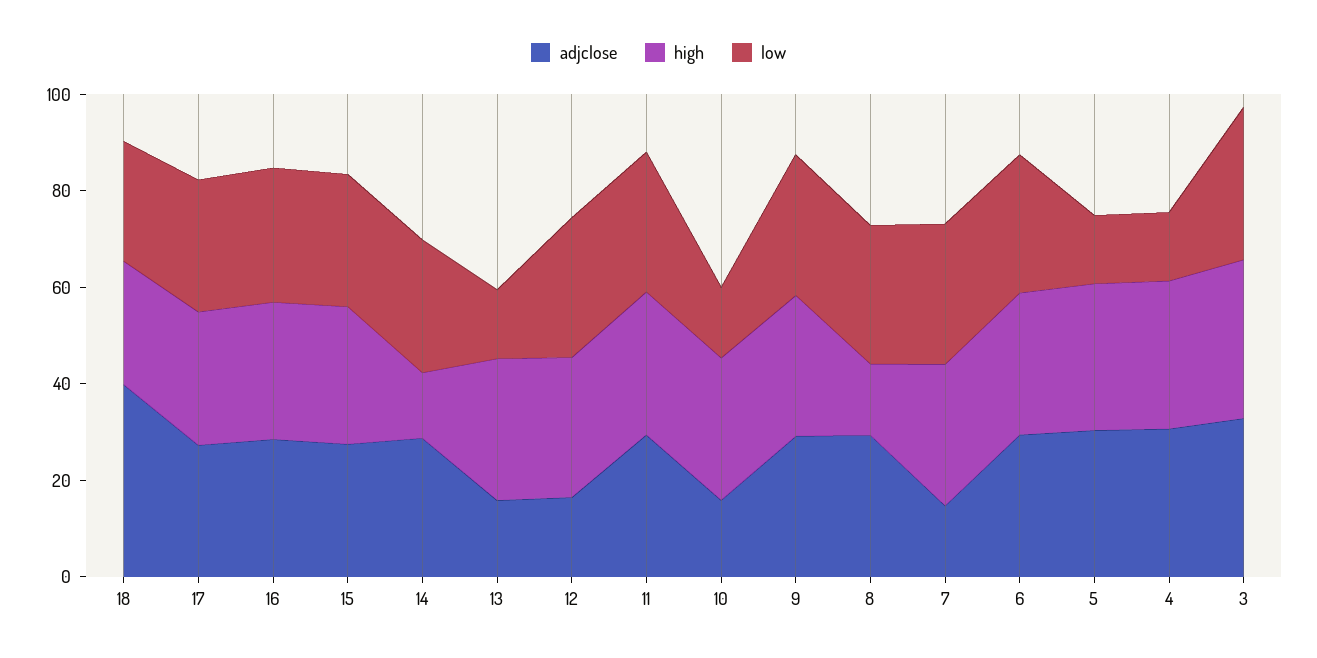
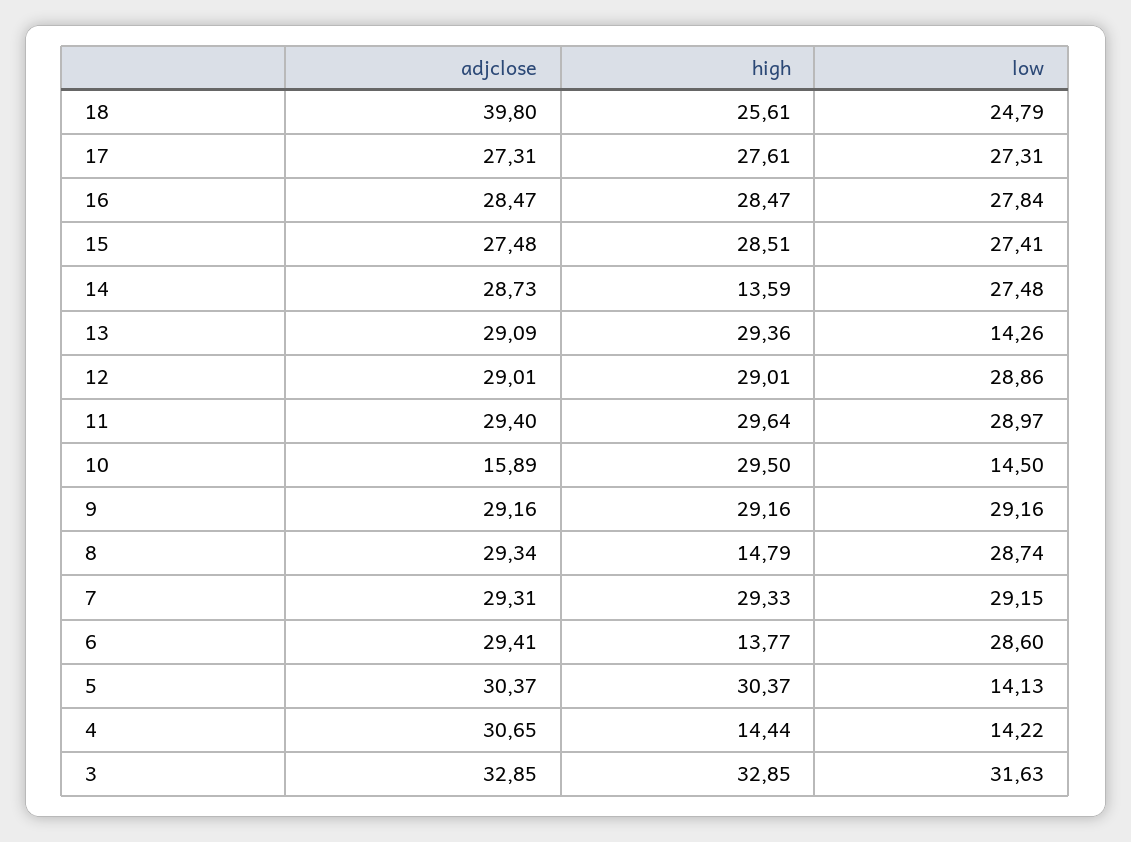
  {
    "adjclose": {
      "18": 39.8,
      "17": 27.31,
      "16": 28.47,
      "15": 27.48,
      "14": 28.73,
-     "13": 15,
+     "13": 29.09,
-     "12": 15,
+     "12": 29.01,
      "11": 29.4,
      "10": 15.89,
      "9": 29.16,
      "8": 29.34,
-     "7": 15,
+     "7": 29.31,
      "6": 29.41,
      "5": 30.37,
      "4": 30.65,
      "3": 32.85
    },
    "high": {
      "18": 25.61,
      "17": 27.61,
      "16": 28.47,
      "15": 28.51,
      "14": 13.59,
      "13": 29.36,
      "12": 29.01,
      "11": 29.64,
      "10": 29.5,
      "9": 29.16,
      "8": 14.79,
      "7": 29.33,
-     "6": 30,
+     "6": 13.77,
      "5": 30.37,
-     "4": 30,
+     "4": 14.44,
      "3": 32.85
    },
    "low": {
      "18": 24.79,
      "17": 27.31,
      "16": 27.84,
      "15": 27.41,
      "14": 27.48,
      "13": 14.26,
      "12": 28.86,
      "11": 28.97,
      "10": 14.5,
      "9": 29.16,
      "8": 28.74,
      "7": 29.15,
      "6": 28.6,
      "5": 14.13,
      "4": 14.22,
      "3": 31.63
    }
  }

